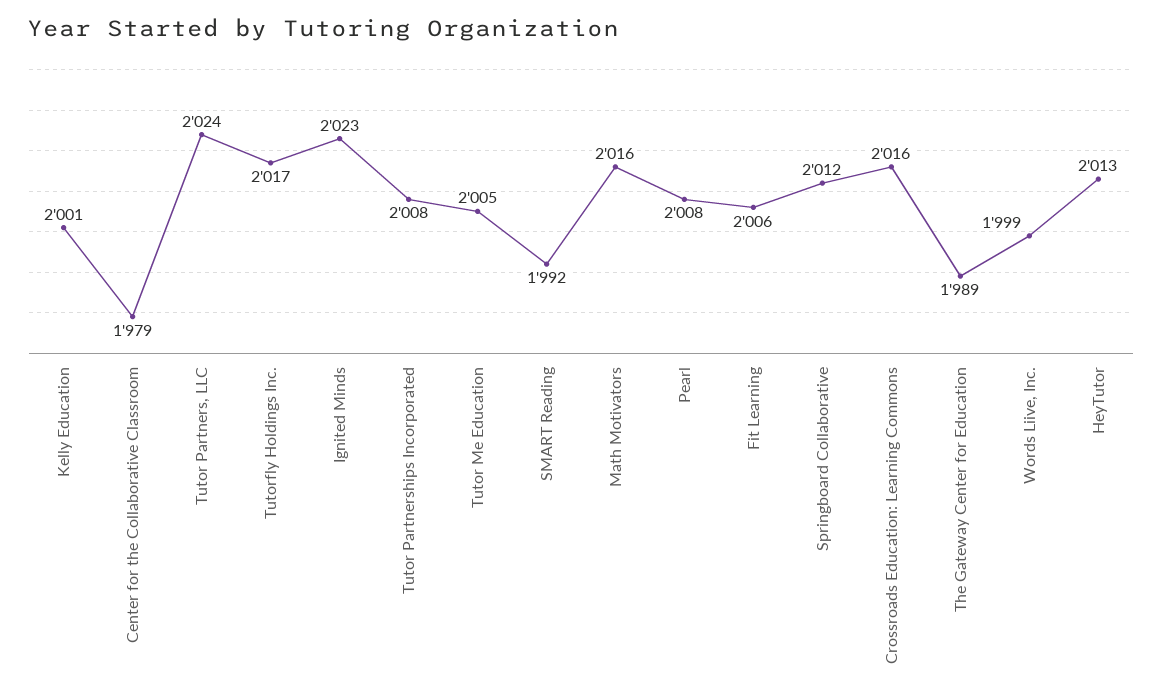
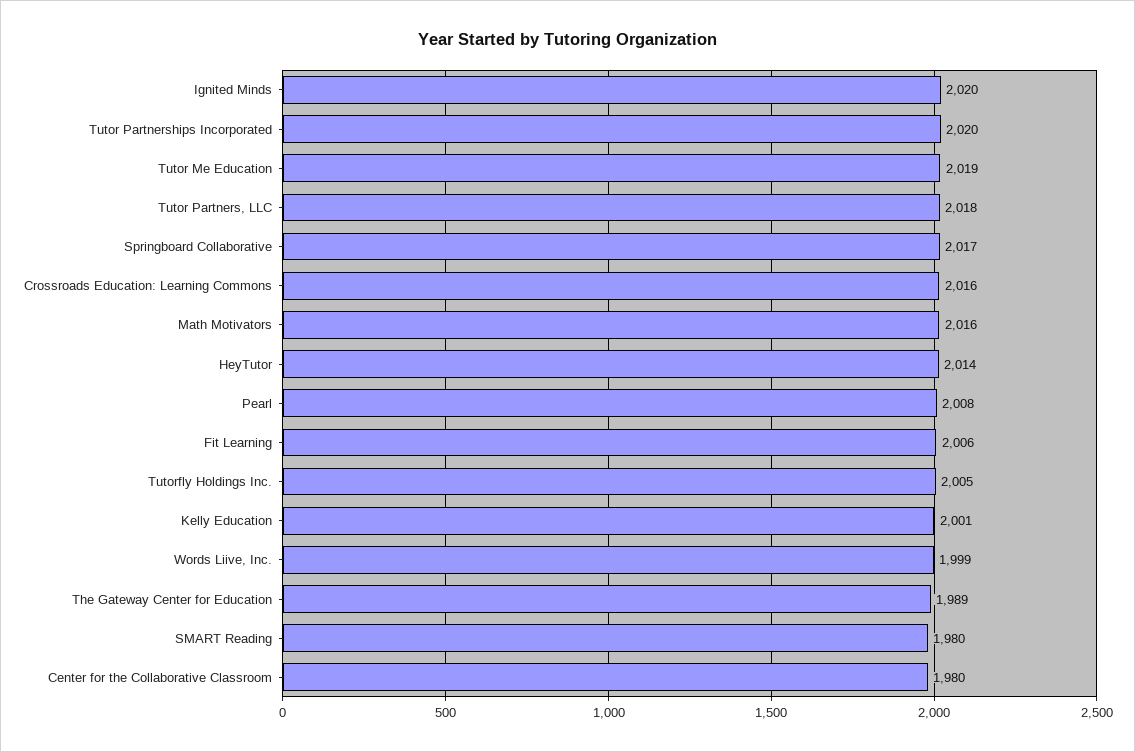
  {
    "Kelly Education": 2001,
-   "Center for the Collaborative Classroom": 1979,
+   "Center for the Collaborative Classroom": 1980,
-   "Tutor Partners, LLC": 2024,
+   "Tutor Partners, LLC": 2018,
-   "Tutorfly Holdings Inc.": 2017,
+   "Tutorfly Holdings Inc.": 2005,
-   "Ignited Minds": 2023,
+   "Ignited Minds": 2020,
-   "Tutor Partnerships Incorporated": 2008,
+   "Tutor Partnerships Incorporated": 2020,
-   "Tutor Me Education": 2005,
+   "Tutor Me Education": 2019,
-   "SMART Reading": 1992,
+   "SMART Reading": 1980,
    "Math Motivators": 2016,
    "Pearl": 2008,
    "Fit Learning": 2006,
-   "Springboard Collaborative": 2012,
+   "Springboard Collaborative": 2017,
    "Crossroads Education: Learning Commons": 2016,
    "The Gateway Center for Education": 1989,
    "Words Liive, Inc.": 1999,
-   "HeyTutor": 2013
+   "HeyTutor": 2014
  }

